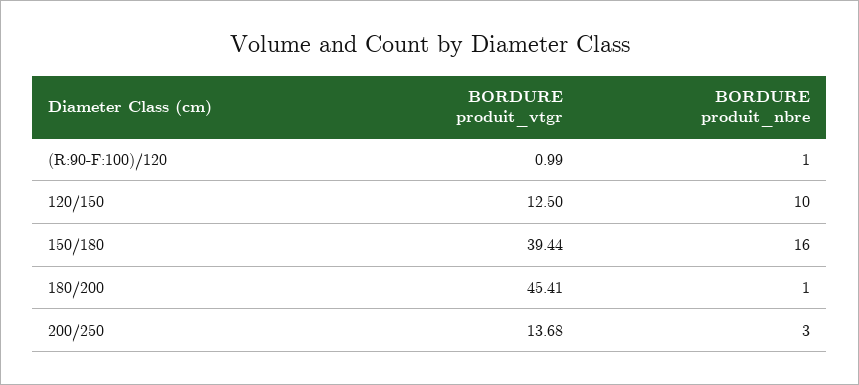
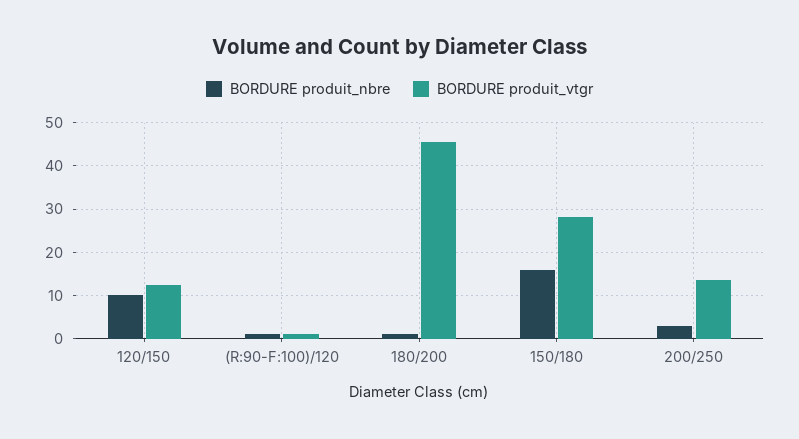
  {
    "BORDURE produit_vtgr": {
      "(R:90-F:100)/120": 0.99,
      "120/150": 12.5,
-     "150/180": 39.44,
+     "150/180": 28,
      "180/200": 45.41,
      "200/250": 13.68
    },
    "BORDURE produit_nbre": {
      "(R:90-F:100)/120": 1,
      "120/150": 10,
      "150/180": 16,
      "180/200": 1,
      "200/250": 3
    }
  }

